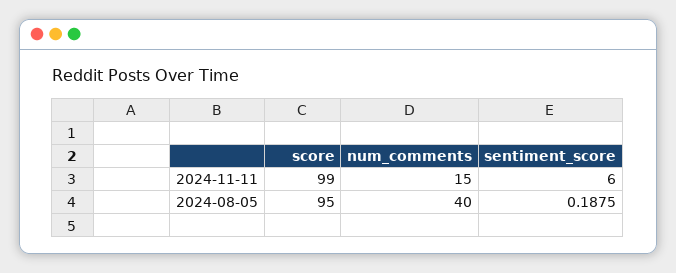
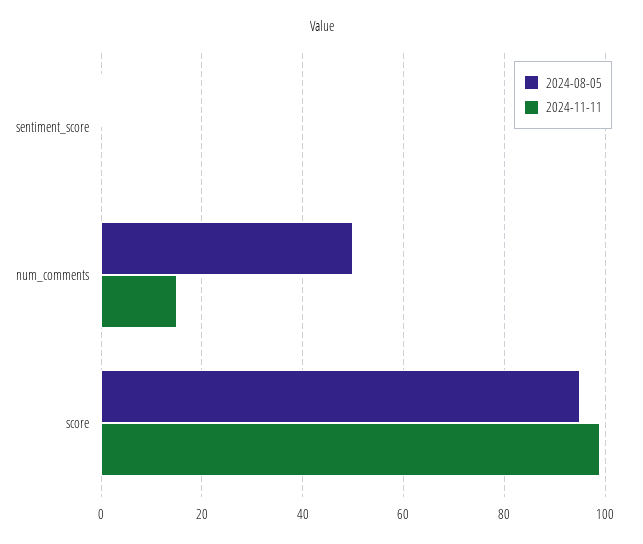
  {
    "2024-11-11": {
      "score": 99,
      "num_comments": 15,
-     "sentiment_score": 6
+     "sentiment_score": 0
    },
    "2024-08-05": {
      "score": 95,
-     "num_comments": 40,
+     "num_comments": 50,
      "sentiment_score": 0.1875
    }
  }

